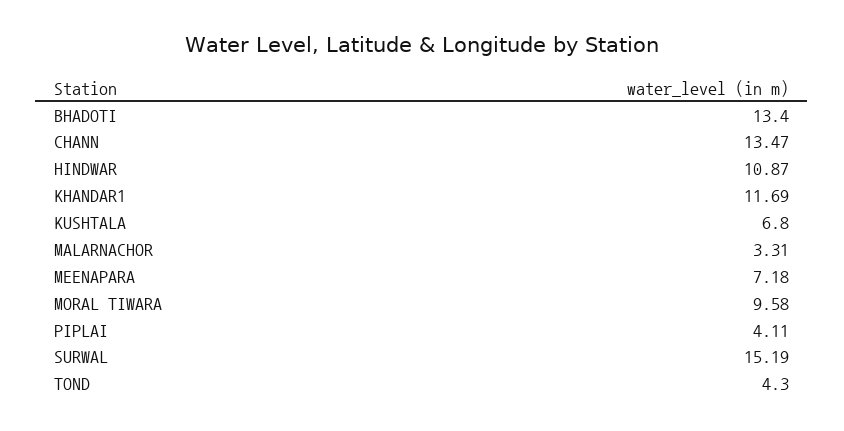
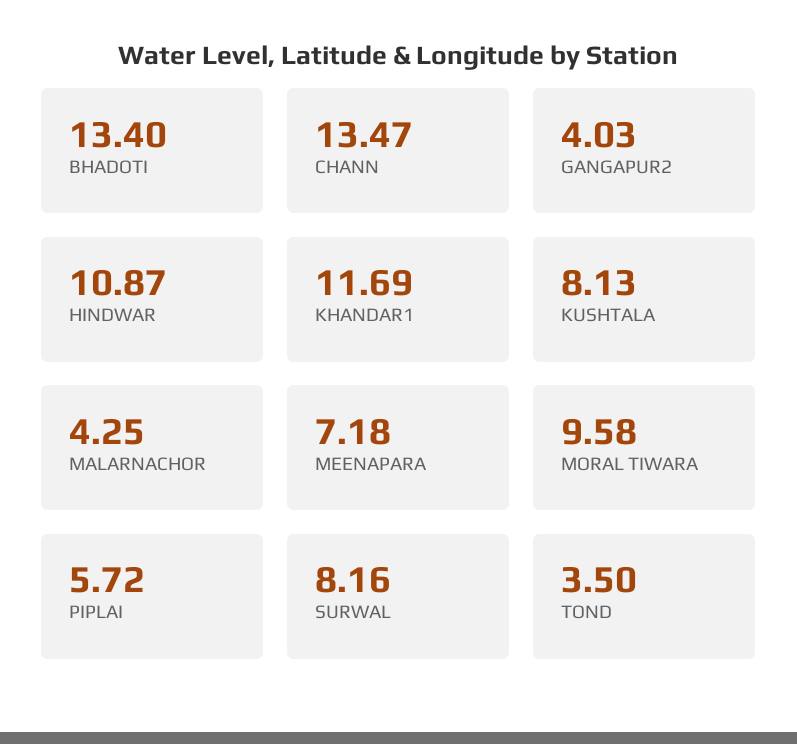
  {
    "BHADOTI": 13.4,
    "CHANN": 13.47,
    "HINDWAR": 10.87,
    "KHANDAR1": 11.69,
-   "KUSHTALA": 6.8,
+   "KUSHTALA": 8.13,
-   "MALARNACHOR": 3.31,
+   "MALARNACHOR": 4.25,
    "MEENAPARA": 7.18,
    "MORAL TIWARA": 9.58,
-   "PIPLAI": 4.11,
+   "PIPLAI": 5.72,
-   "SURWAL": 15.19,
+   "SURWAL": 8.16,
-   "TOND": 4.3
+   "TOND": 3.5,
+   "GANGAPUR2": 4.03
  }

